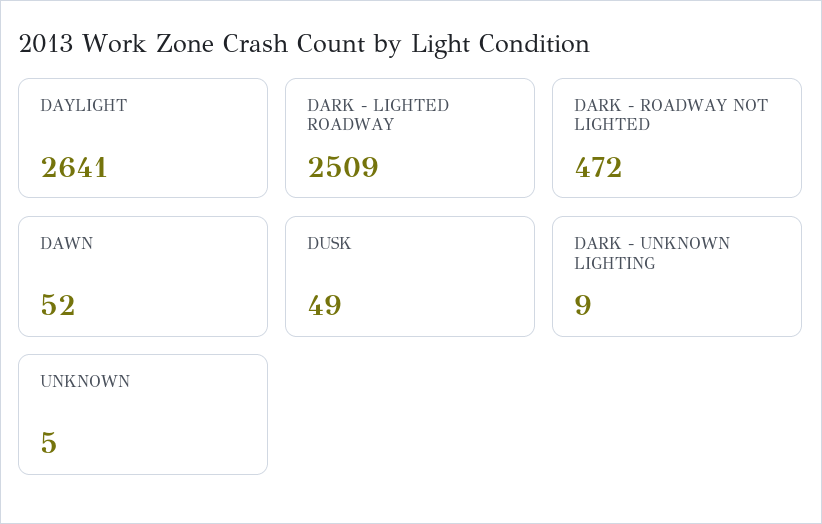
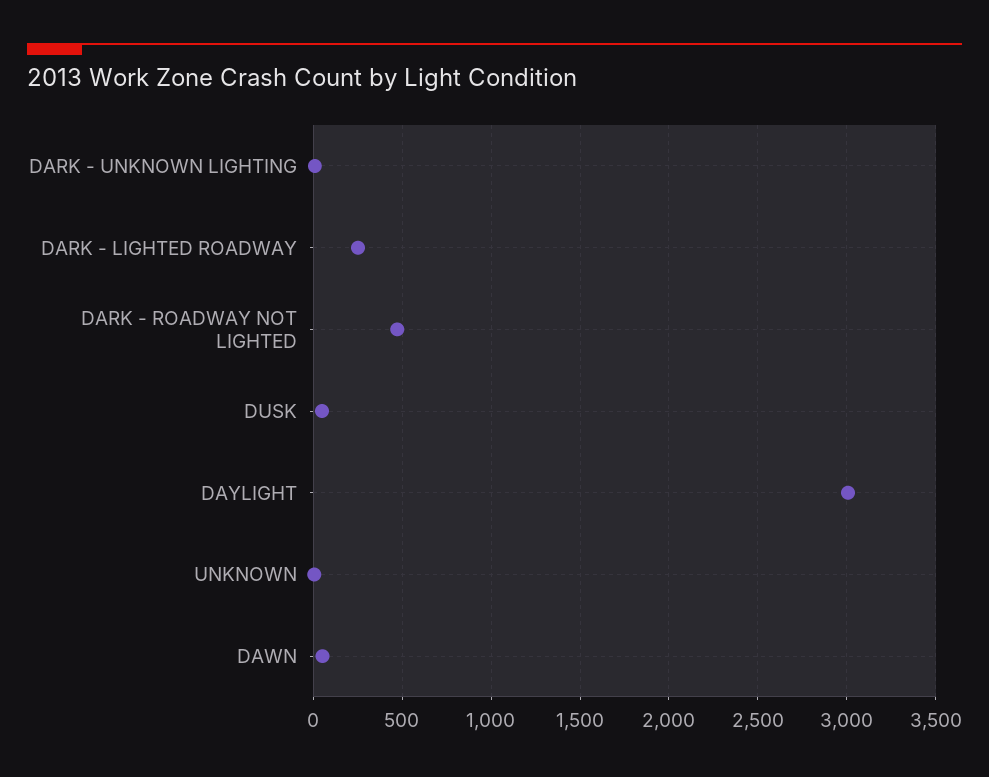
  {
-   "DAYLIGHT": 2641,
+   "DAYLIGHT": 3000,
-   "DARK - LIGHTED ROADWAY": 2509,
+   "DARK - LIGHTED ROADWAY": 250,
    "DARK - ROADWAY NOT LIGHTED": 472,
    "DAWN": 52,
    "DUSK": 49,
    "DARK - UNKNOWN LIGHTING": 9,
    "UNKNOWN": 5
  }

